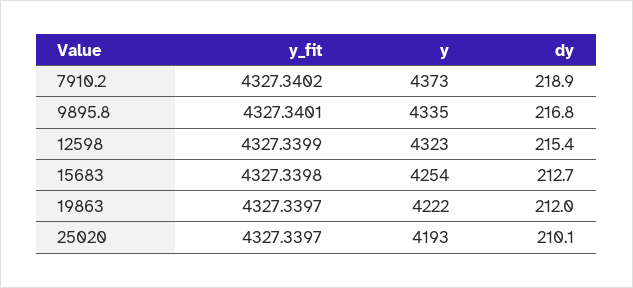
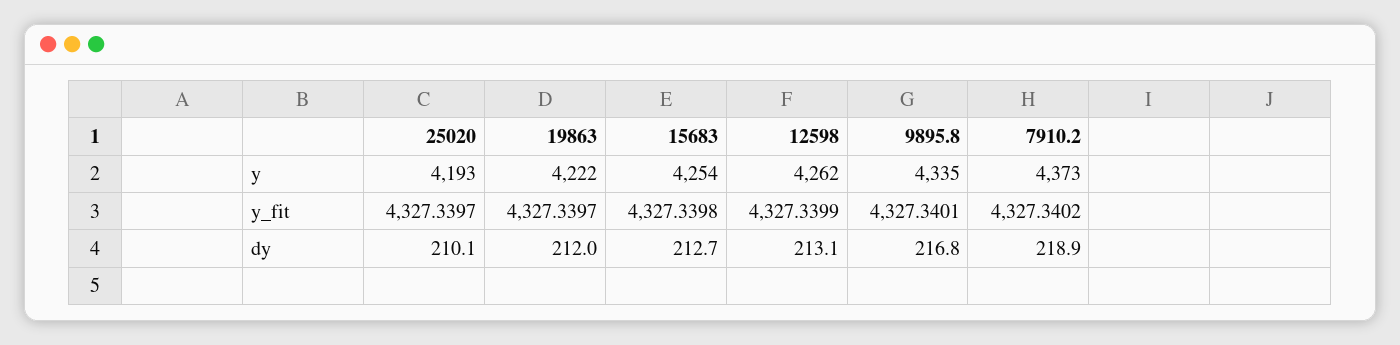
  {
    "y_fit": {
      "7910.2": 4327.3402,
      "9895.8": 4327.3401,
      "12598": 4327.3399,
      "15683": 4327.3398,
      "19863": 4327.3397,
      "25020": 4327.3397
    },
    "y": {
      "7910.2": 4373,
      "9895.8": 4335,
-     "12598": 4323,
+     "12598": 4262,
      "15683": 4254,
      "19863": 4222,
      "25020": 4193
    },
    "dy": {
      "7910.2": 218.9,
      "9895.8": 216.8,
-     "12598": 215.4,
+     "12598": 213.1,
      "15683": 212.7,
      "19863": 212,
      "25020": 210.1
    }
  }

